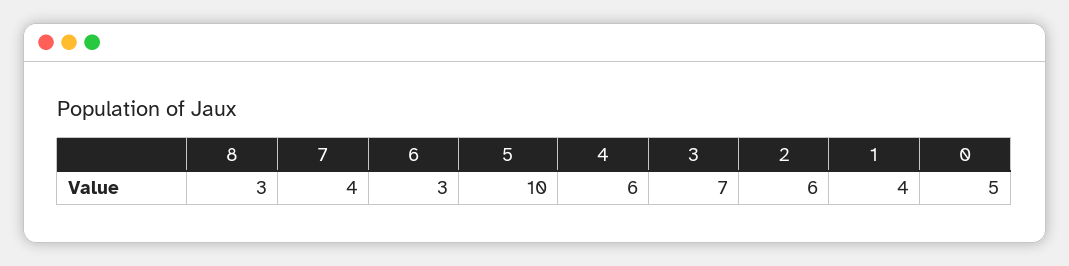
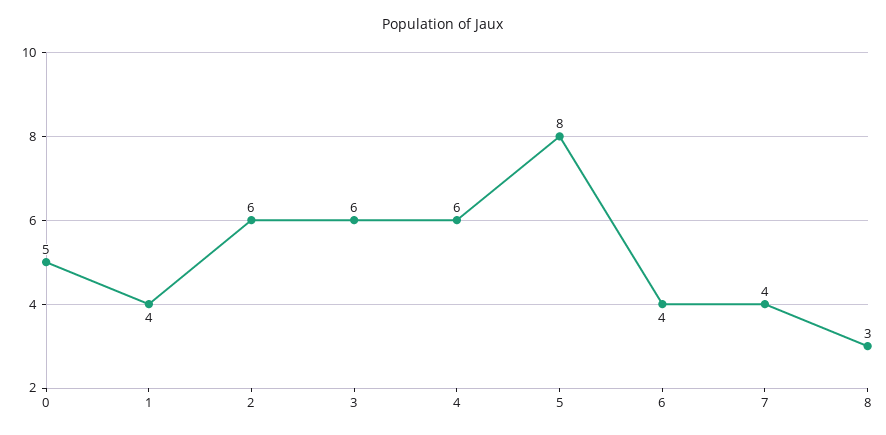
  {
    "8": 3,
    "7": 4,
-   "6": 3,
+   "6": 4,
-   "5": 10,
+   "5": 8,
    "4": 6,
-   "3": 7,
+   "3": 6,
    "2": 6,
    "1": 4,
    "0": 5
  }

